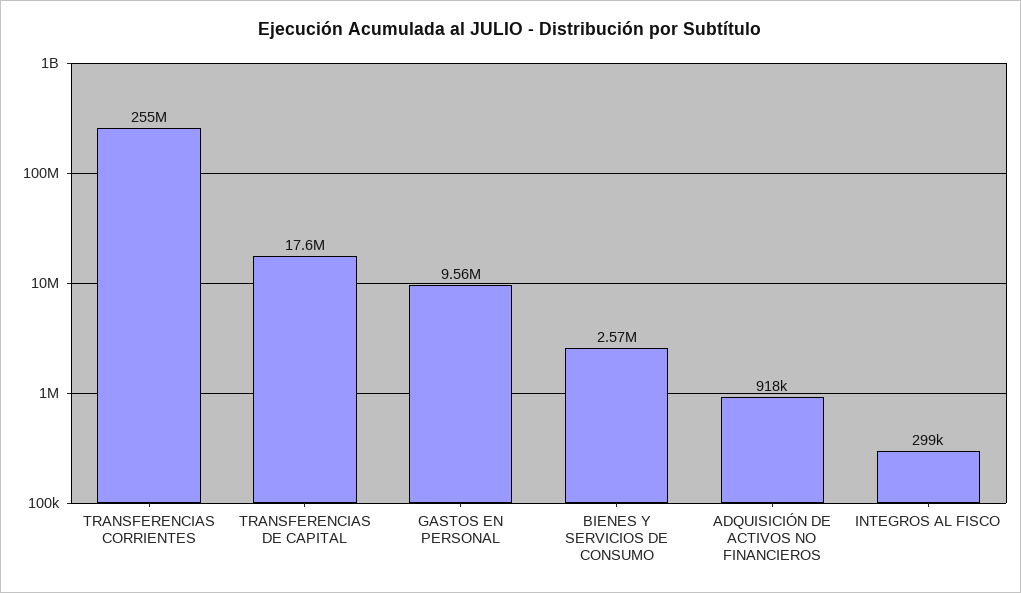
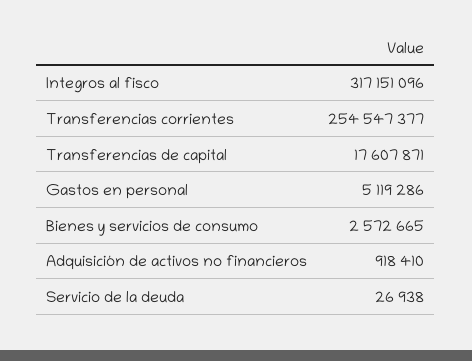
  {
    "TRANSFERENCIAS CORRIENTES": 254547377,
    "TRANSFERENCIAS DE CAPITAL": 17607871,
-   "GASTOS EN PERSONAL": 9560000,
+   "GASTOS EN PERSONAL": 5119286,
    "BIENES Y SERVICIOS DE CONSUMO": 2572665,
    "ADQUISICIÓN DE ACTIVOS NO FINANCIEROS": 918410,
-   "INTEGROS AL FISCO": 299000
+   "INTEGROS AL FISCO": 317151096,
+   "Servicio de la deuda": 26938
  }

